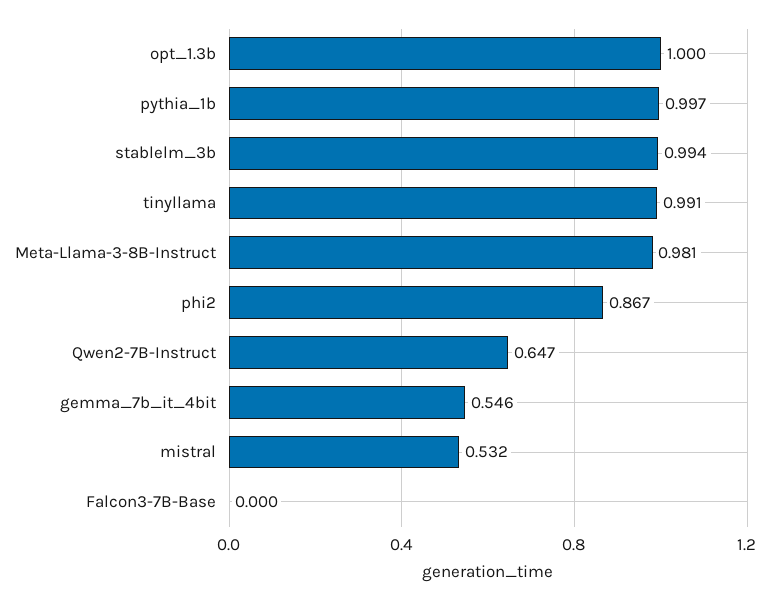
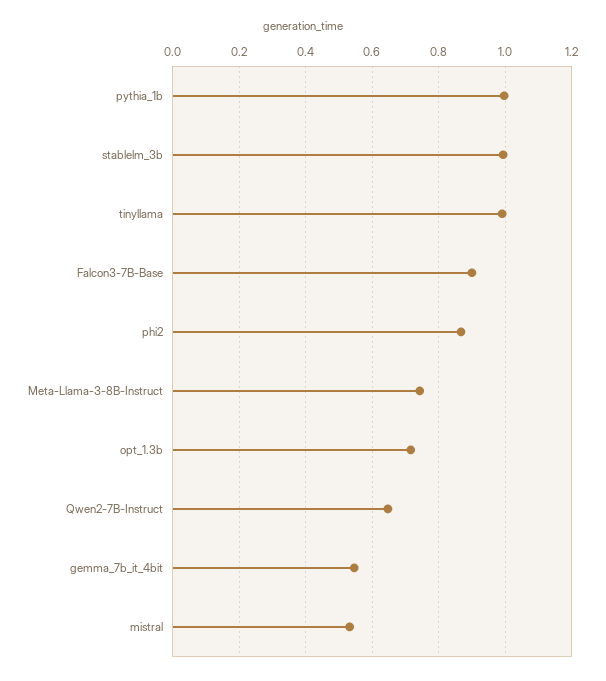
  {
-   "opt_1.3b": 1,
+   "opt_1.3b": 0.72,
    "pythia_1b": 0.997,
    "stablelm_3b": 0.994,
    "tinyllama": 0.991,
-   "Meta-Llama-3-8B-Instruct": 0.981,
+   "Meta-Llama-3-8B-Instruct": 0.74,
    "phi2": 0.867,
    "Qwen2-7B-Instruct": 0.647,
    "gemma_7b_it_4bit": 0.546,
    "mistral": 0.532,
-   "Falcon3-7B-Base": 0
+   "Falcon3-7B-Base": 0.9
  }

